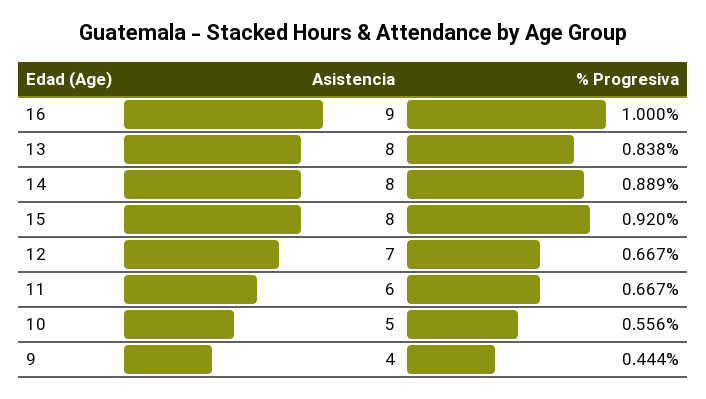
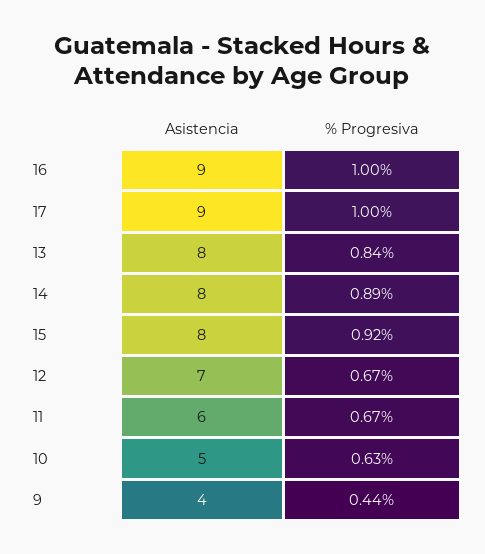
  {
    "Asistencia": {
      "16": 9,
      "13": 8,
      "14": 8,
      "15": 8,
      "12": 7,
      "11": 6,
      "10": 5,
-     "9": 4
+     "9": 4,
+     "17": 9
    },
    "% Progresiva": {
      "16": 1,
      "13": 0.838,
      "14": 0.889,
      "15": 0.92,
      "12": 0.667,
      "11": 0.667,
-     "10": 0.556,
+     "10": 0.63,
-     "9": 0.444
+     "9": 0.444,
+     "17": 1
    }
  }

